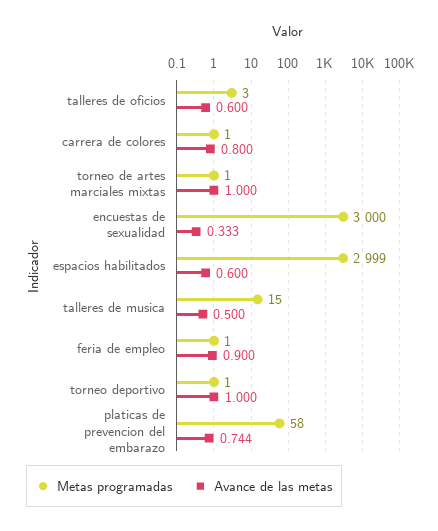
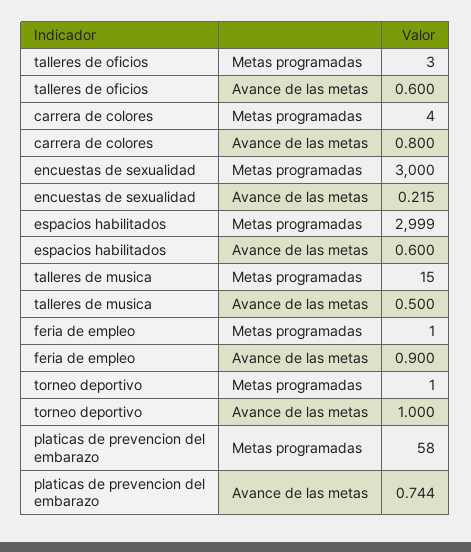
  {
    "Metas programadas": {
      "talleres de oficios": 3,
-     "carrera de colores": 1,
+     "carrera de colores": 4,
-     "torneo de artes marciales mixtas": 1,
      "encuestas de sexualidad": 3000,
      "espacios habilitados": 2999,
      "talleres de musica": 15,
      "feria de empleo": 1,
      "torneo deportivo": 1,
      "platicas de prevencion del embarazo": 58
    },
    "Avance de las metas": {
      "talleres de oficios": 0.6,
      "carrera de colores": 0.8,
-     "torneo de artes marciales mixtas": 1,
-     "encuestas de sexualidad": 0.333,
+     "encuestas de sexualidad": 0.215,
      "espacios habilitados": 0.6,
      "talleres de musica": 0.5,
      "feria de empleo": 0.9,
      "torneo deportivo": 1,
      "platicas de prevencion del embarazo": 0.744
    }
  }

